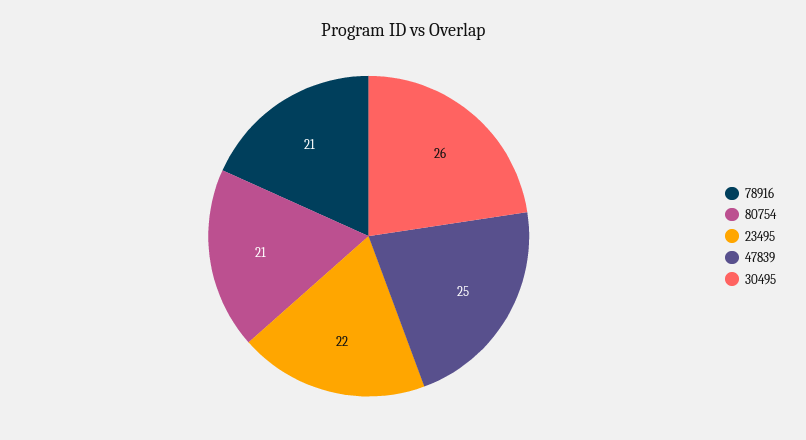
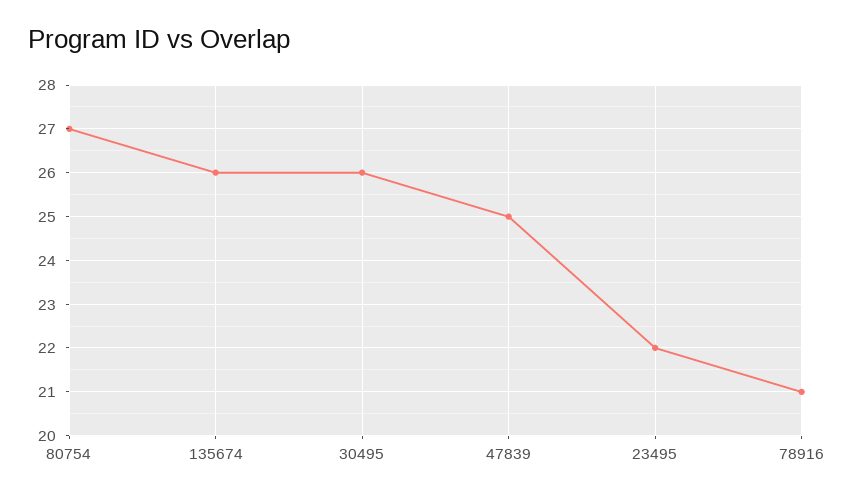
  {
    "78916": 21,
-   "80754": 21,
+   "80754": 27,
    "23495": 22,
    "47839": 25,
-   "30495": 26
+   "30495": 26,
+   "135674": 26
  }

